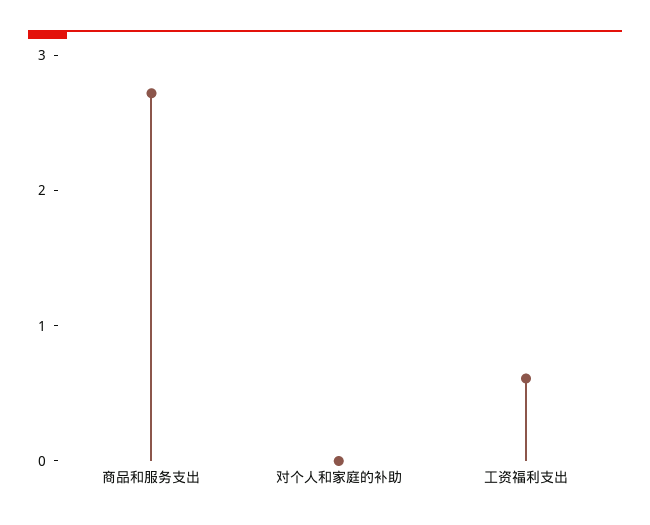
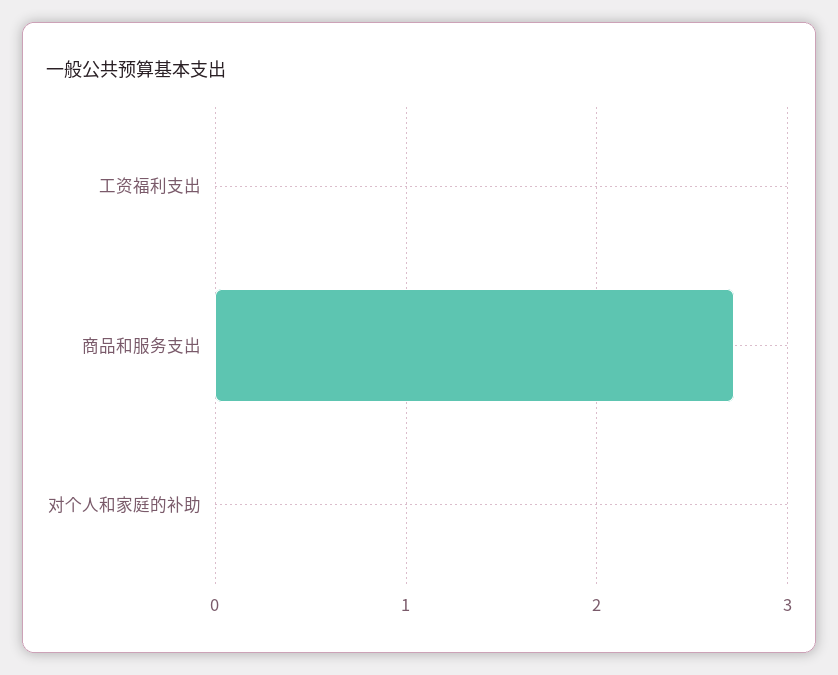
  {
    "商品和服务支出": 2.7,
    "对个人和家庭的补助": 0,
-   "工资福利支出": 0.6
+   "工资福利支出": 0
  }

